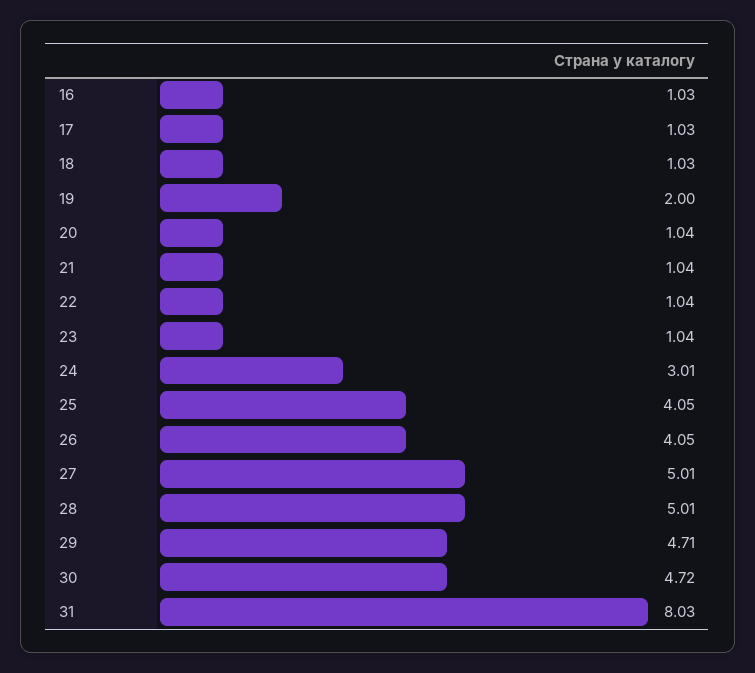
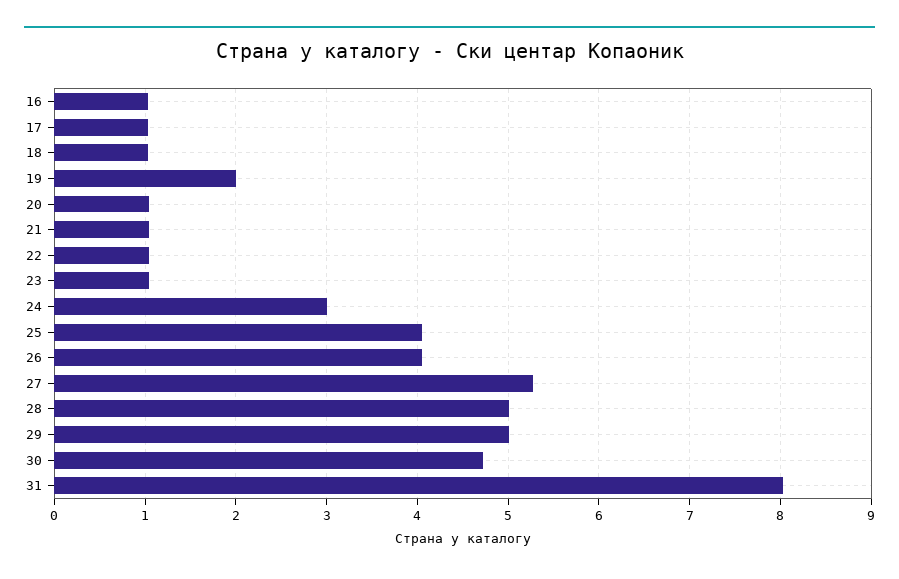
  {
    "16": 1.03,
    "17": 1.03,
    "18": 1.03,
    "19": 2,
    "20": 1.04,
    "21": 1.04,
    "22": 1.04,
    "23": 1.04,
    "24": 3.01,
    "25": 4.05,
    "26": 4.05,
-   "27": 5.01,
+   "27": 5.3,
    "28": 5.01,
-   "29": 4.71,
+   "29": 5,
    "30": 4.72,
    "31": 8.03
  }

